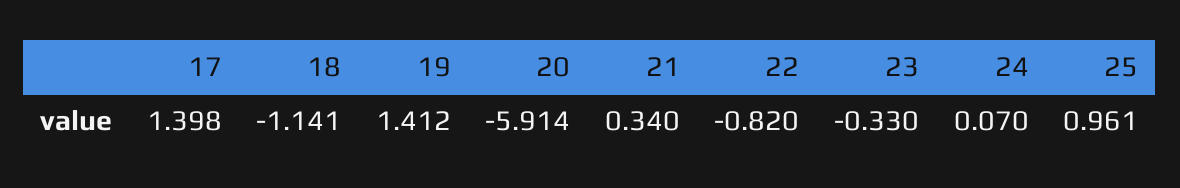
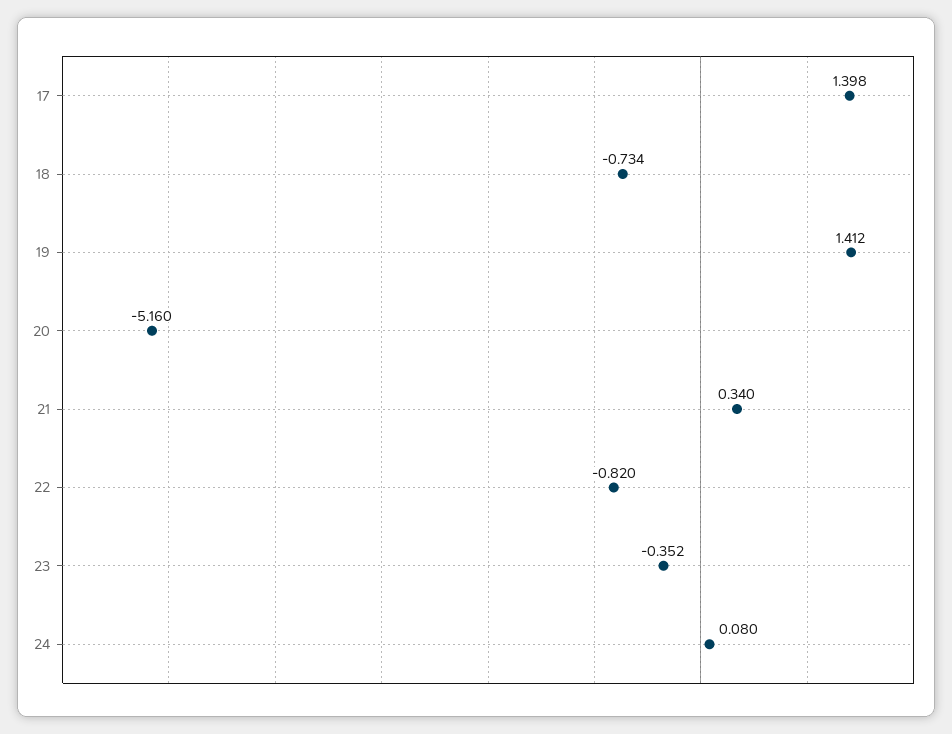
  {
    "17": 1.398,
-   "18": -1.141,
+   "18": -0.734,
    "19": 1.412,
-   "20": -5.914,
+   "20": -5.16,
    "21": 0.34,
    "22": -0.82,
-   "23": -0.33,
+   "23": -0.352,
-   "24": 0.07,
+   "24": 0.08
-   "25": 0.961
  }

